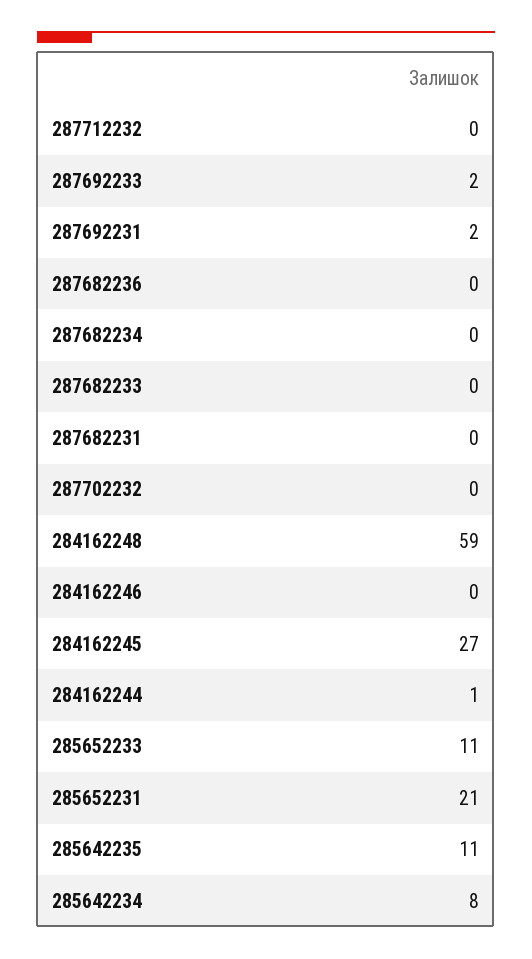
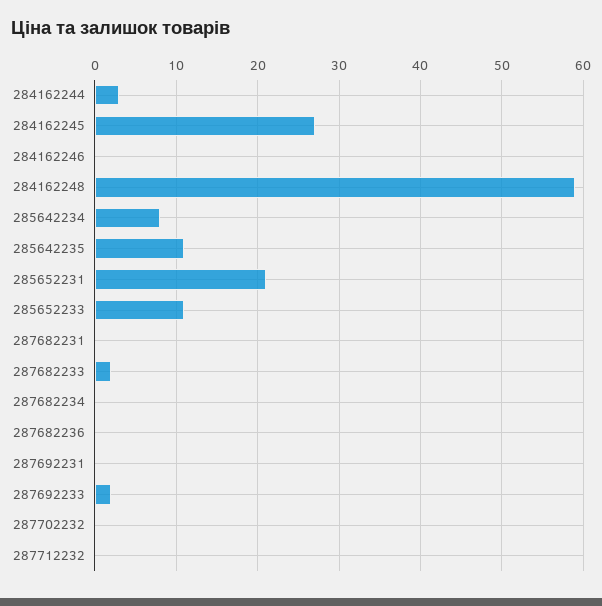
  {
    "287712232": 0,
    "287692233": 2,
-   "287692231": 2,
+   "287692231": 0,
    "287682236": 0,
    "287682234": 0,
-   "287682233": 0,
+   "287682233": 2,
    "287682231": 0,
    "287702232": 0,
    "284162248": 59,
    "284162246": 0,
    "284162245": 27,
-   "284162244": 1,
+   "284162244": 3,
    "285652233": 11,
    "285652231": 21,
    "285642235": 11,
    "285642234": 8
  }

